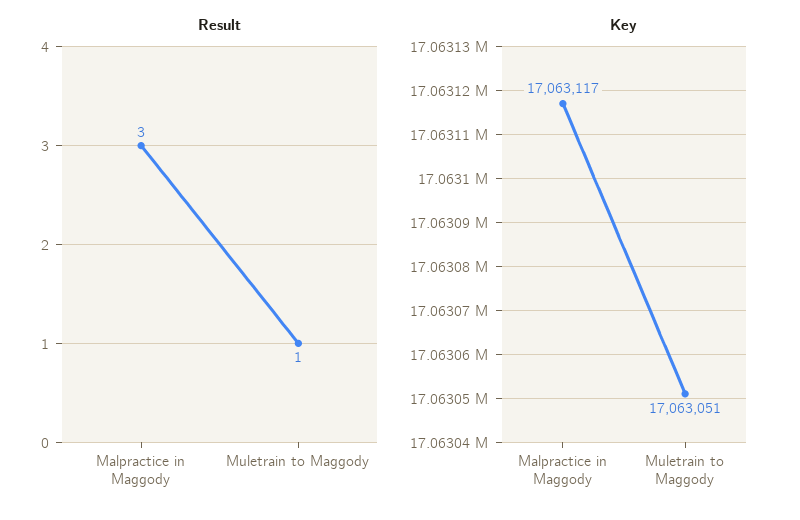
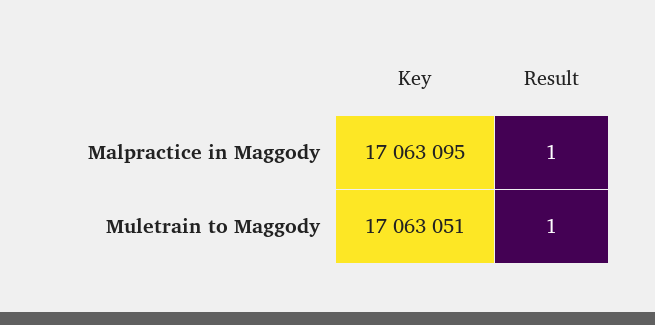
  {
    "Result": {
-     "Malpractice in Maggody": 3,
+     "Malpractice in Maggody": 1,
      "Muletrain to Maggody": 1
    },
    "Key": {
-     "Malpractice in Maggody": 17063117,
+     "Malpractice in Maggody": 17063095,
      "Muletrain to Maggody": 17063051
    }
  }

